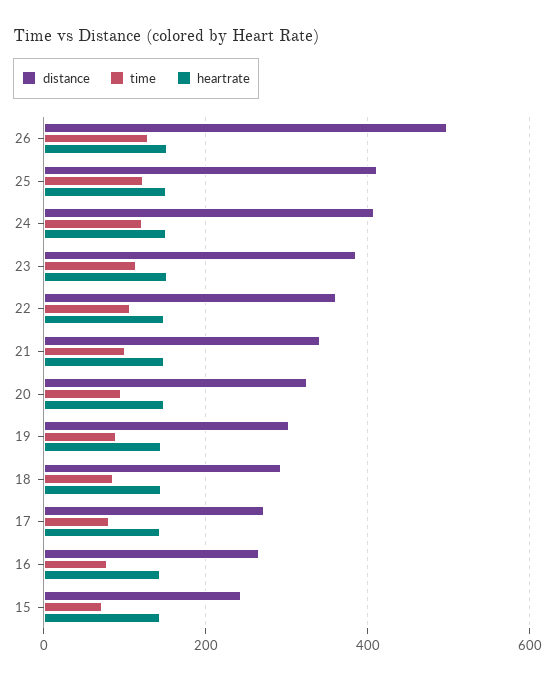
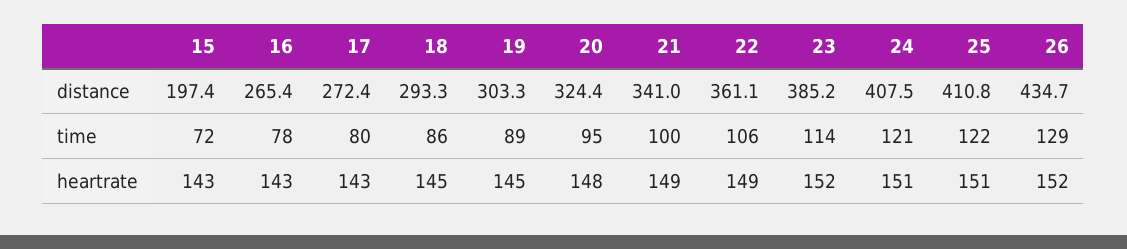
  {
    "distance": {
-     "26": 500,
+     "26": 434.7,
      "25": 410.8,
      "24": 407.5,
      "23": 385.2,
      "22": 361.1,
      "21": 341,
      "20": 324.4,
      "19": 303.3,
      "18": 293.3,
      "17": 272.4,
      "16": 265.4,
-     "15": 240
+     "15": 197.4
    },
    "time": {
      "26": 129,
      "25": 122,
      "24": 121,
      "23": 114,
      "22": 106,
      "21": 100,
      "20": 95,
      "19": 89,
      "18": 86,
      "17": 80,
      "16": 78,
      "15": 72
    },
    "heartrate": {
      "26": 152,
      "25": 151,
      "24": 151,
      "23": 152,
      "22": 149,
      "21": 149,
      "20": 148,
      "19": 145,
      "18": 145,
      "17": 143,
      "16": 143,
      "15": 143
    }
  }

